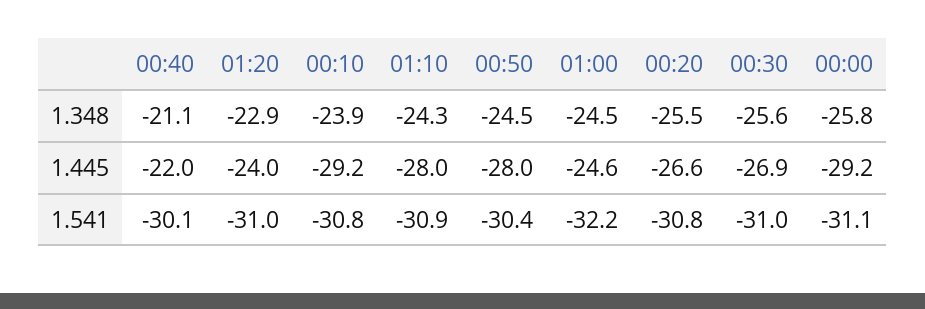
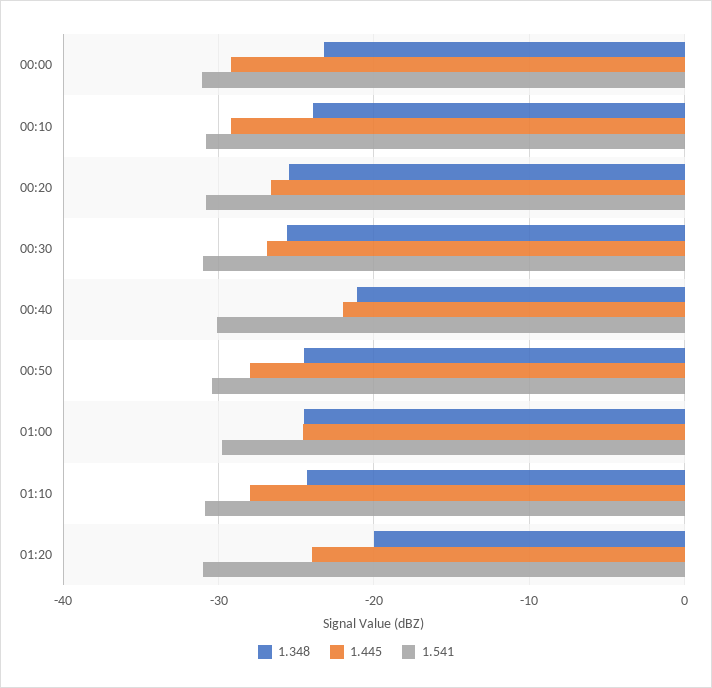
  {
    "1.348": {
      "00:40": -21.1,
-     "01:20": -22.9,
+     "01:20": -20,
      "00:10": -23.9,
      "01:10": -24.3,
      "00:50": -24.5,
      "01:00": -24.5,
      "00:20": -25.5,
      "00:30": -25.6,
-     "00:00": -25.8
+     "00:00": -23
    },
    "1.445": {
      "00:40": -22,
      "01:20": -24,
      "00:10": -29.2,
      "01:10": -28,
      "00:50": -28,
      "01:00": -24.6,
      "00:20": -26.6,
      "00:30": -26.9,
      "00:00": -29.2
    },
    "1.541": {
      "00:40": -30.1,
      "01:20": -31,
      "00:10": -30.8,
      "01:10": -30.9,
      "00:50": -30.4,
-     "01:00": -32.2,
+     "01:00": -30,
      "00:20": -30.8,
      "00:30": -31,
      "00:00": -31.1
    }
  }

